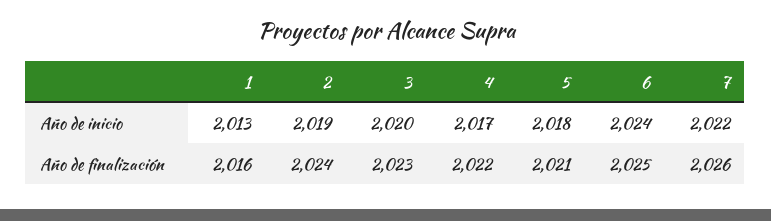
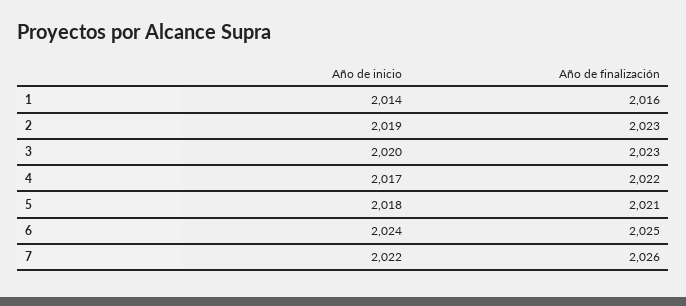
  {
    "1": {
-     "Año de inicio": 2013,
+     "Año de inicio": 2014,
      "Año de finalización": 2016
    },
    "2": {
      "Año de inicio": 2019,
-     "Año de finalización": 2024
+     "Año de finalización": 2023
    },
    "3": {
      "Año de inicio": 2020,
      "Año de finalización": 2023
    },
    "4": {
      "Año de inicio": 2017,
      "Año de finalización": 2022
    },
    "5": {
      "Año de inicio": 2018,
      "Año de finalización": 2021
    },
    "6": {
      "Año de inicio": 2024,
      "Año de finalización": 2025
    },
    "7": {
      "Año de inicio": 2022,
      "Año de finalización": 2026
    }
  }

